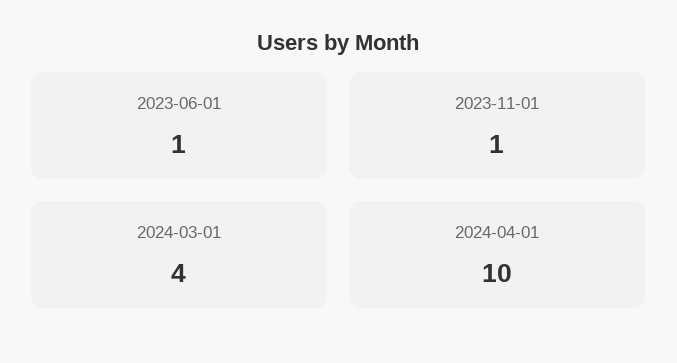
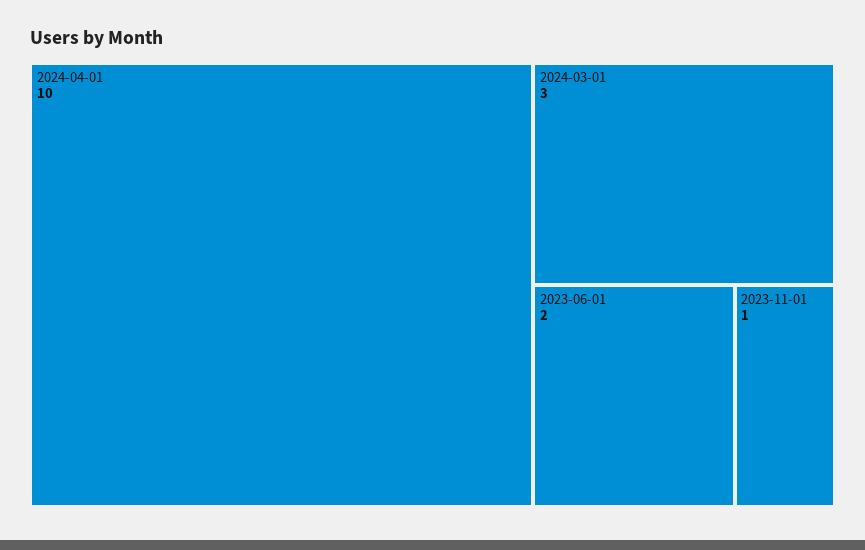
  {
-   "2023-06-01": 1,
+   "2023-06-01": 2,
    "2023-11-01": 1,
-   "2024-03-01": 4,
+   "2024-03-01": 3,
    "2024-04-01": 10
  }

